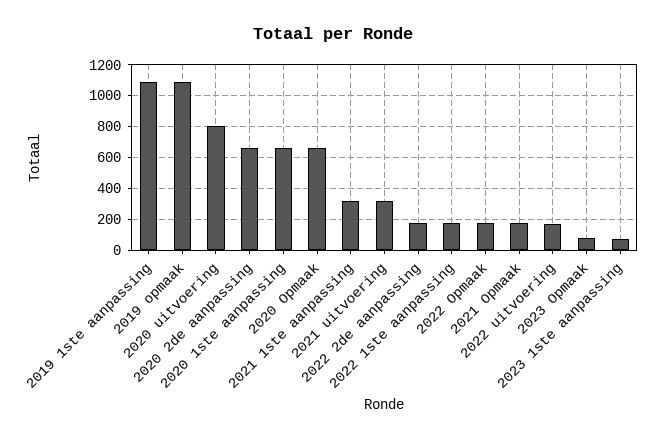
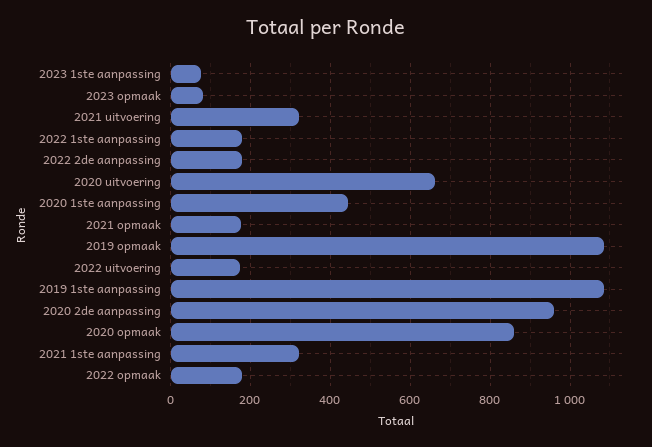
  {
    "2019 1ste aanpassing": 1080,
    "2019 opmaak": 1080,
-   "2020 uitvoering": 800,
+   "2020 uitvoering": 660,
-   "2020 2de aanpassing": 650,
+   "2020 2de aanpassing": 960,
-   "2020 1ste aanpassing": 650,
+   "2020 1ste aanpassing": 440,
-   "2020 Opmaak": 650,
+   "2020 Opmaak": 860,
    "2021 1ste aanpassing": 320,
    "2021 uitvoering": 320,
    "2022 2de aanpassing": 180,
    "2022 1ste aanpassing": 180,
    "2022 Opmaak": 180,
    "2021 Opmaak": 180,
    "2022 uitvoering": 180,
    "2023 Opmaak": 80,
    "2023 1ste aanpassing": 80
  }

